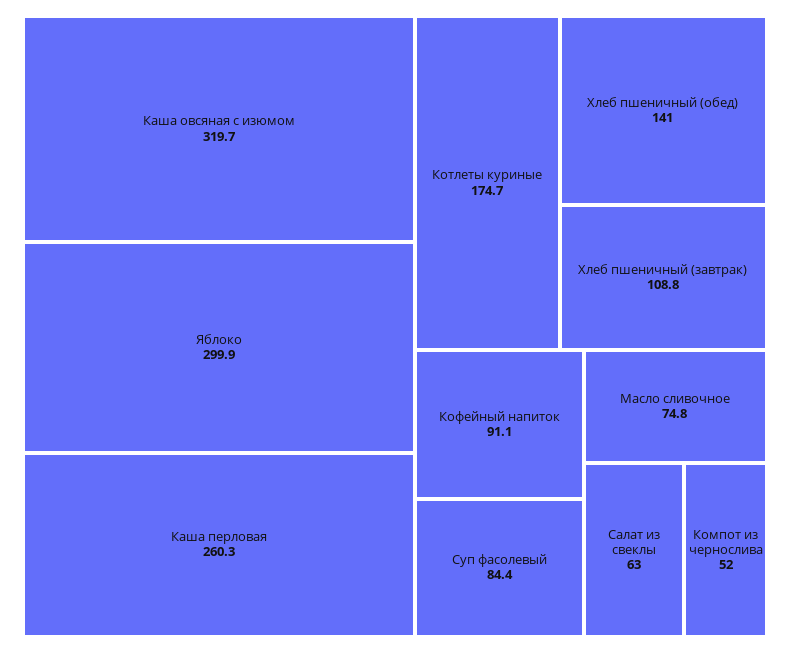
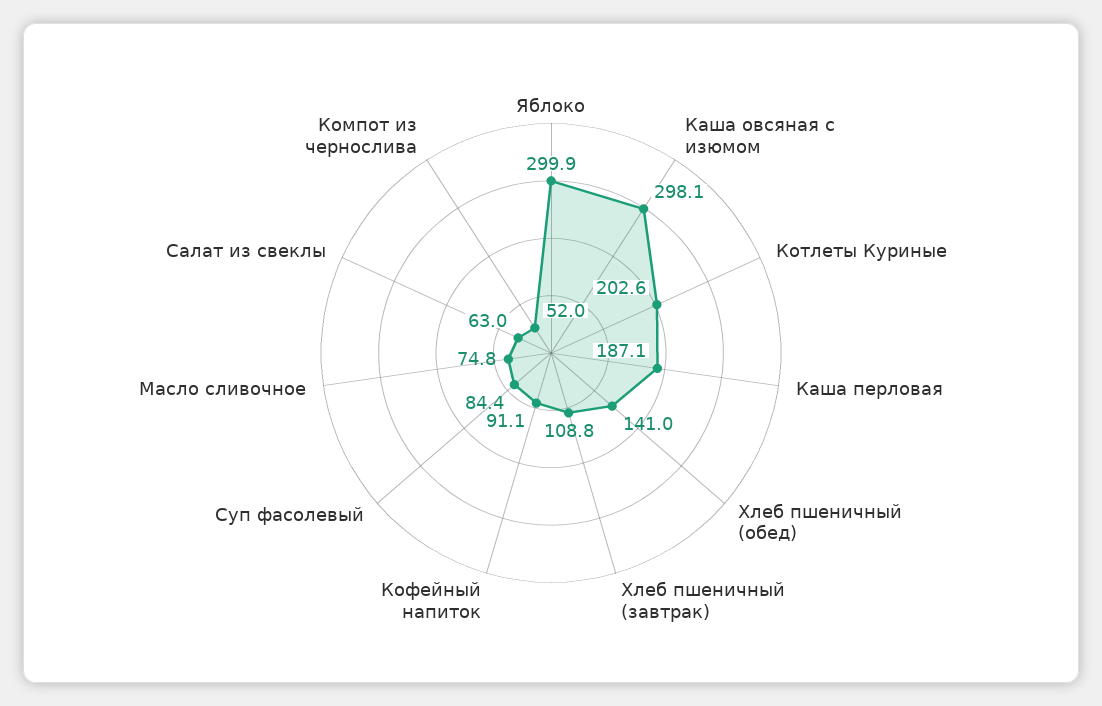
  {
-   "Каша овсяная с изюмом": 319.7,
+   "Каша овсяная с изюмом": 298.1,
    "Яблоко": 299.9,
-   "Каша перловая": 260.3,
+   "Каша перловая": 187.1,
-   "Котлеты куриные": 174.7,
+   "Котлеты куриные": 202.6,
    "Хлеб пшеничный (обед)": 141,
    "Хлеб пшеничный (завтрак)": 108.8,
    "Кофейный напиток": 91.1,
    "Суп фасолевый": 84.4,
    "Масло сливочное": 74.8,
    "Салат из свеклы": 63,
    "Компот из чернослива": 52
  }

